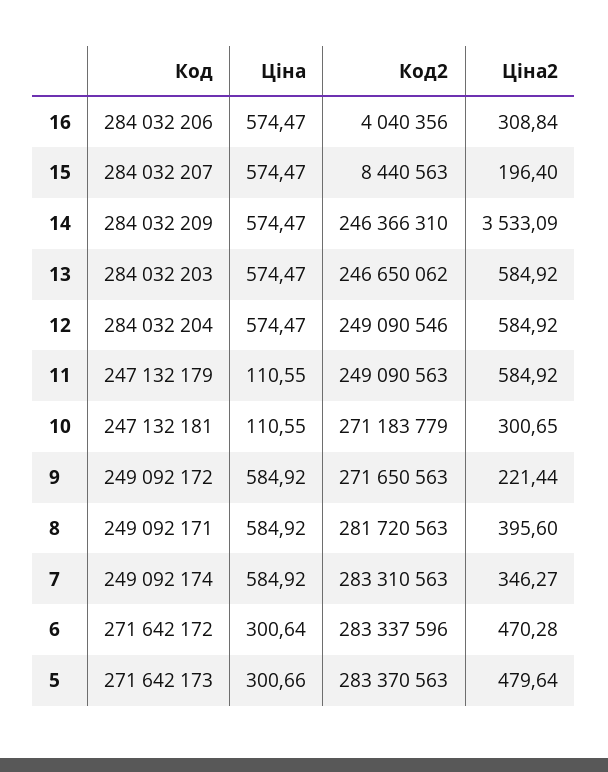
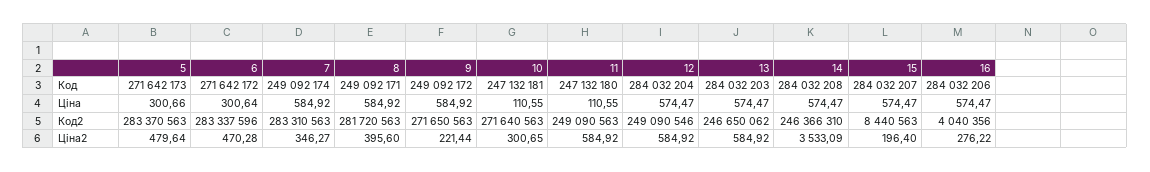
  {
    "Код": {
      "16": 284032206,
      "15": 284032207,
-     "14": 284032209,
+     "14": 284032208,
      "13": 284032203,
      "12": 284032204,
-     "11": 247132179,
+     "11": 247132180,
      "10": 247132181,
      "9": 249092172,
      "8": 249092171,
      "7": 249092174,
      "6": 271642172,
      "5": 271642173
    },
    "Ціна": {
      "16": 574.47,
      "15": 574.47,
      "14": 574.47,
      "13": 574.47,
      "12": 574.47,
      "11": 110.55,
      "10": 110.55,
      "9": 584.92,
      "8": 584.92,
      "7": 584.92,
      "6": 300.64,
      "5": 300.66
    },
    "Код2": {
      "16": 4040356,
      "15": 8440563,
      "14": 246366310,
      "13": 246650062,
      "12": 249090546,
      "11": 249090563,
-     "10": 271183779,
+     "10": 271640563,
      "9": 271650563,
      "8": 281720563,
      "7": 283310563,
      "6": 283337596,
      "5": 283370563
    },
    "Ціна2": {
-     "16": 308.84,
+     "16": 276.22,
      "15": 196.4,
      "14": 3533.09,
      "13": 584.92,
      "12": 584.92,
      "11": 584.92,
      "10": 300.65,
      "9": 221.44,
      "8": 395.6,
      "7": 346.27,
      "6": 470.28,
      "5": 479.64
    }
  }

